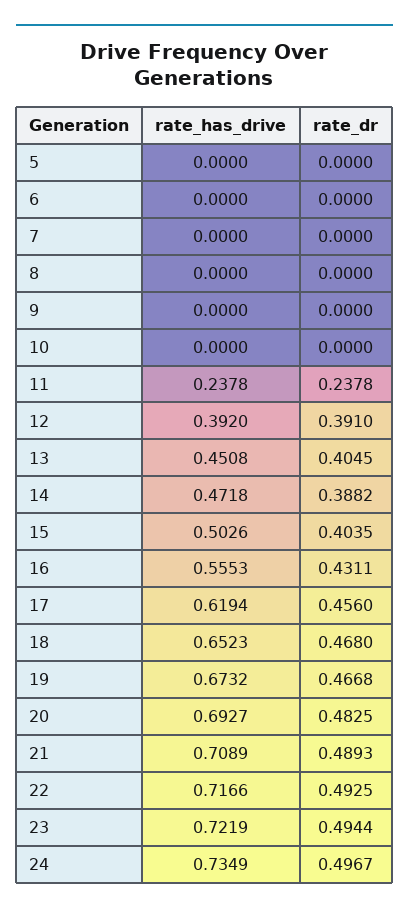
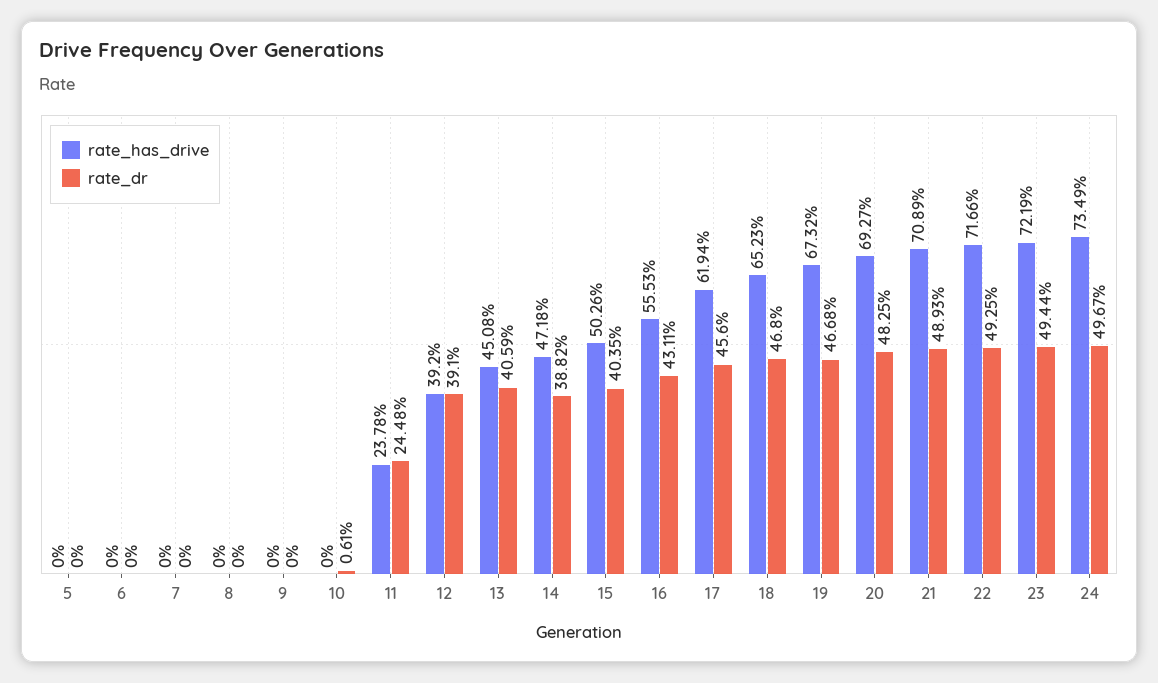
  {
    "rate_has_drive": {
      "5": 0,
      "6": 0,
      "7": 0,
      "8": 0,
      "9": 0,
      "10": 0,
      "11": 0.2378,
      "12": 0.392,
      "13": 0.4508,
      "14": 0.4718,
      "15": 0.5026,
      "16": 0.5553,
      "17": 0.6194,
      "18": 0.6523,
      "19": 0.6732,
      "20": 0.6927,
      "21": 0.7089,
      "22": 0.7166,
      "23": 0.7219,
      "24": 0.7349
    },
    "rate_dr": {
      "5": 0,
      "6": 0,
      "7": 0,
      "8": 0,
      "9": 0,
-     "10": 0,
+     "10": 0.0061,
-     "11": 0.2378,
+     "11": 0.2448,
      "12": 0.391,
-     "13": 0.4045,
+     "13": 0.4059,
      "14": 0.3882,
      "15": 0.4035,
      "16": 0.4311,
      "17": 0.456,
      "18": 0.468,
      "19": 0.4668,
      "20": 0.4825,
      "21": 0.4893,
      "22": 0.4925,
      "23": 0.4944,
      "24": 0.4967
    }
  }

